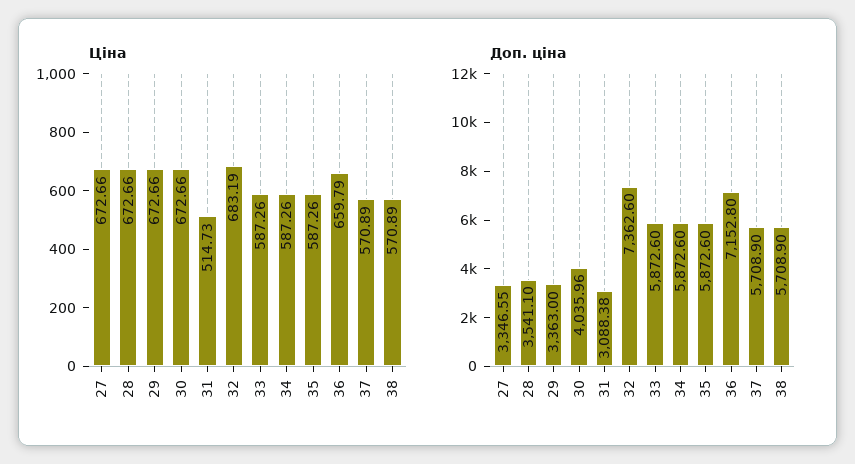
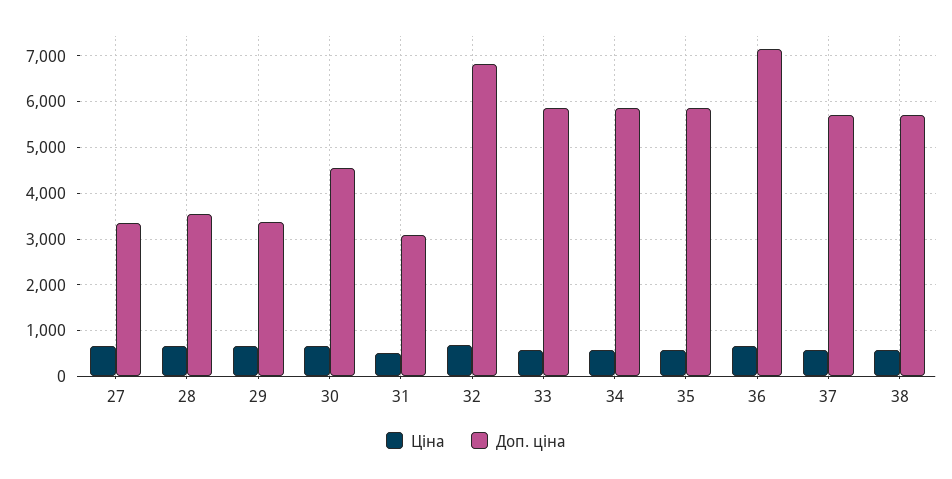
  {
    "Ціна": {
      "27": 672.66,
      "28": 672.66,
      "29": 672.66,
      "30": 672.66,
      "31": 514.73,
      "32": 683.19,
      "33": 587.26,
      "34": 587.26,
      "35": 587.26,
      "36": 659.79,
      "37": 570.89,
      "38": 570.89
    },
    "Доп. ціна": {
      "27": 3346.55,
      "28": 3541.1,
      "29": 3363,
-     "30": 4035.96,
+     "30": 4600,
      "31": 3088.38,
-     "32": 7362.6,
+     "32": 6800,
      "33": 5872.6,
      "34": 5872.6,
      "35": 5872.6,
      "36": 7152.8,
      "37": 5708.9,
      "38": 5708.9
    }
  }

